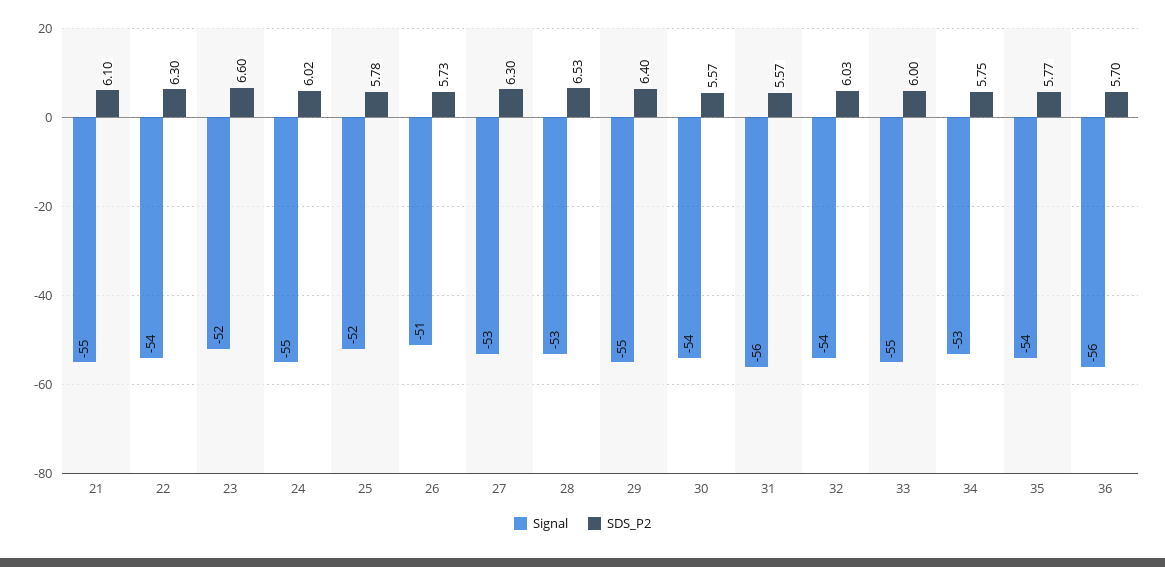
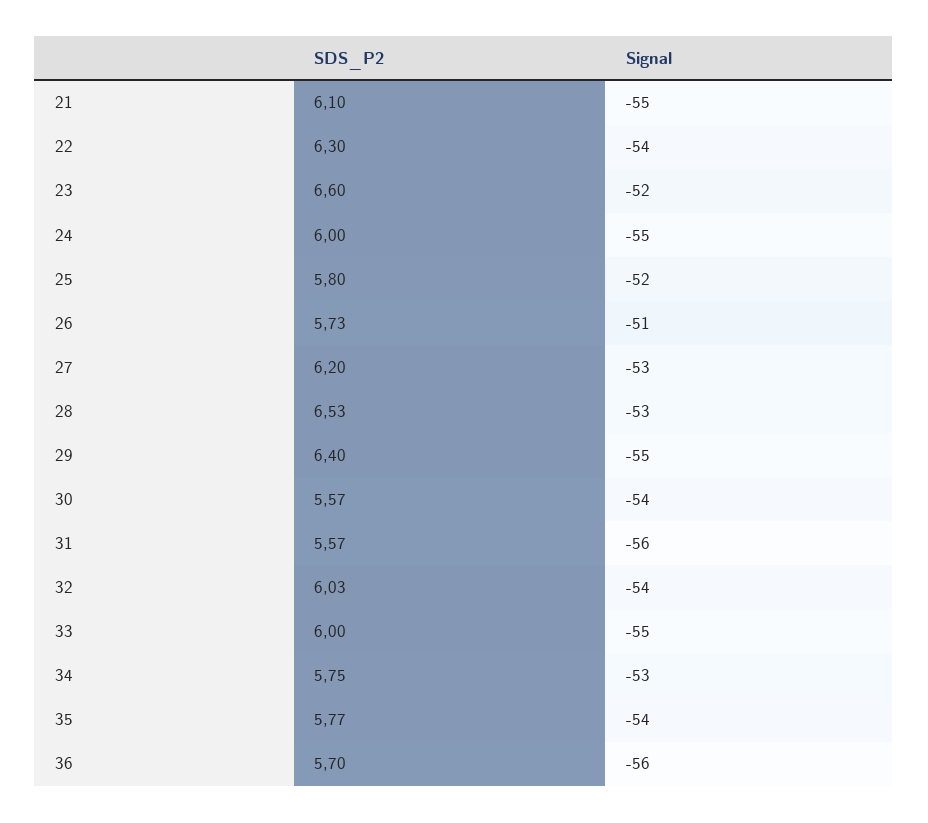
  {
    "Signal": {
      "21": -55,
      "22": -54,
      "23": -52,
      "24": -55,
      "25": -52,
      "26": -51,
      "27": -53,
      "28": -53,
      "29": -55,
      "30": -54,
      "31": -56,
      "32": -54,
      "33": -55,
      "34": -53,
      "35": -54,
      "36": -56
    },
    "SDS_P2": {
      "21": 6.1,
      "22": 6.3,
      "23": 6.6,
-     "24": 6.02,
+     "24": 6,
-     "25": 5.78,
+     "25": 5.8,
      "26": 5.73,
-     "27": 6.3,
+     "27": 6.2,
      "28": 6.53,
      "29": 6.4,
      "30": 5.57,
      "31": 5.57,
      "32": 6.03,
      "33": 6,
      "34": 5.75,
      "35": 5.77,
      "36": 5.7
    }
  }

